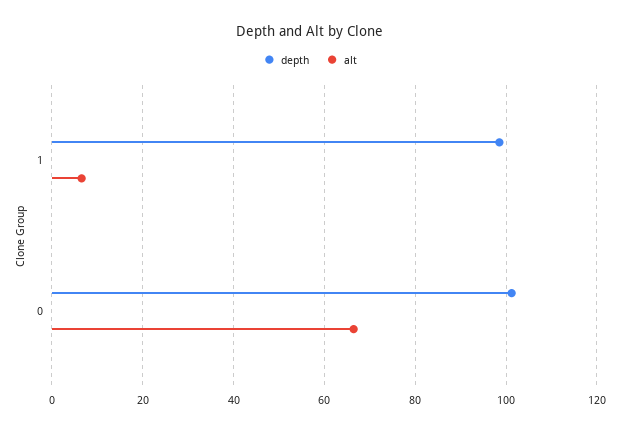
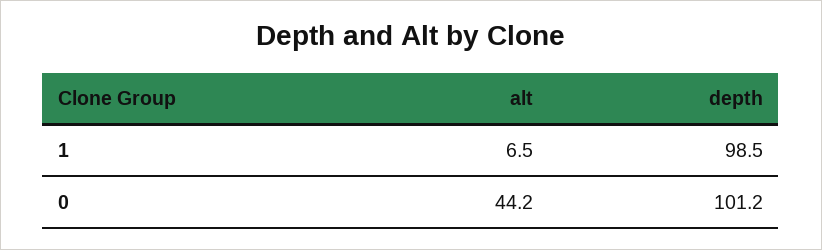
  {
    "depth": {
      "1": 98.5,
      "0": 101.2
    },
    "alt": {
      "1": 6.5,
-     "0": 66
+     "0": 44.2
    }
  }

